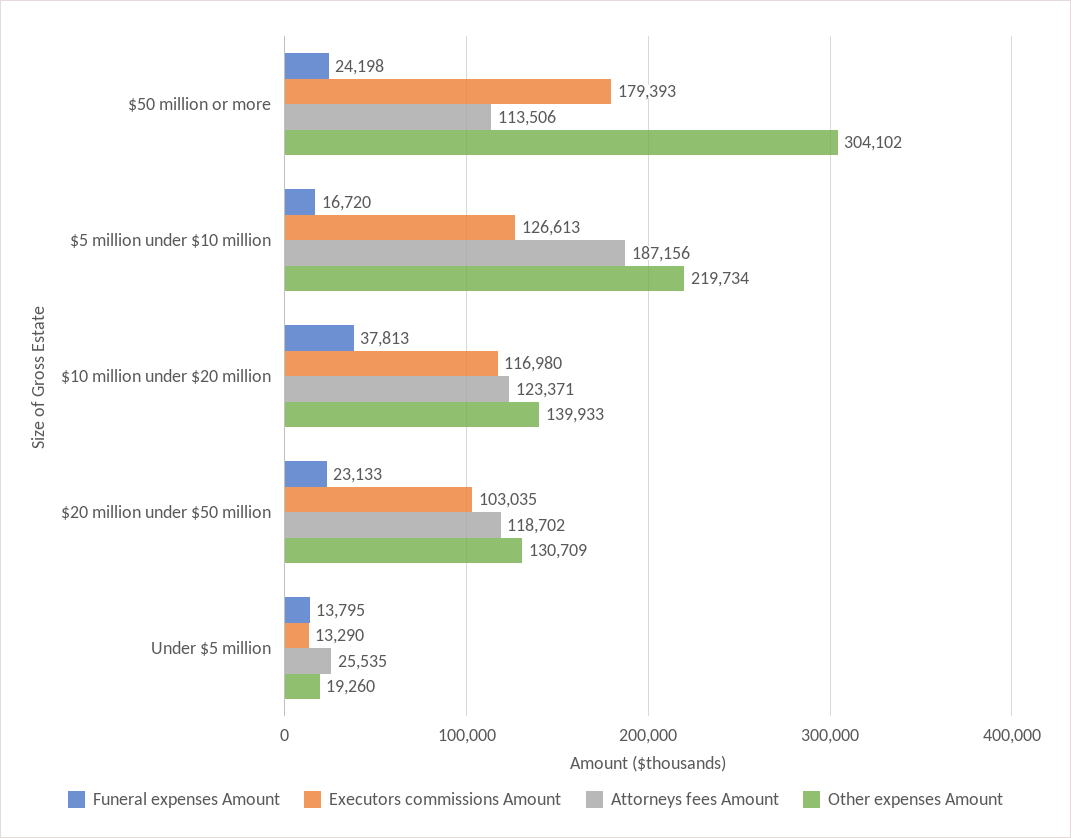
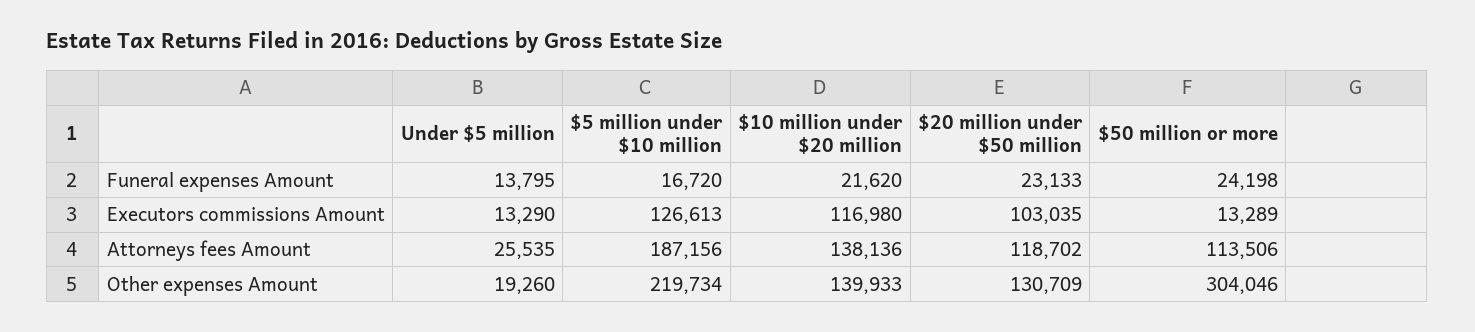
  {
    "Funeral expenses Amount": {
      "$50 million or more": 24198,
      "$5 million under $10 million": 16720,
-     "$10 million under $20 million": 37813,
+     "$10 million under $20 million": 21620,
      "$20 million under $50 million": 23133,
      "Under $5 million": 13795
    },
    "Executors commissions Amount": {
-     "$50 million or more": 179393,
+     "$50 million or more": 13289,
      "$5 million under $10 million": 126613,
      "$10 million under $20 million": 116980,
      "$20 million under $50 million": 103035,
      "Under $5 million": 13290
    },
    "Attorneys fees Amount": {
      "$50 million or more": 113506,
      "$5 million under $10 million": 187156,
-     "$10 million under $20 million": 123371,
+     "$10 million under $20 million": 138136,
      "$20 million under $50 million": 118702,
      "Under $5 million": 25535
    },
    "Other expenses Amount": {
-     "$50 million or more": 304102,
+     "$50 million or more": 304046,
      "$5 million under $10 million": 219734,
      "$10 million under $20 million": 139933,
      "$20 million under $50 million": 130709,
      "Under $5 million": 19260
    }
  }

